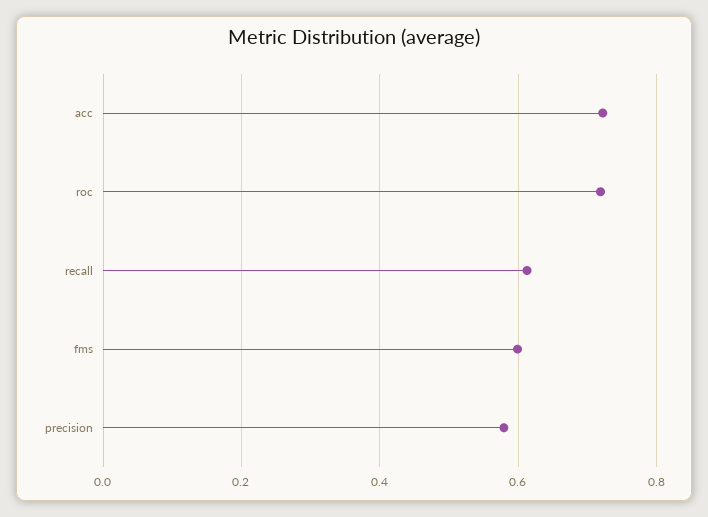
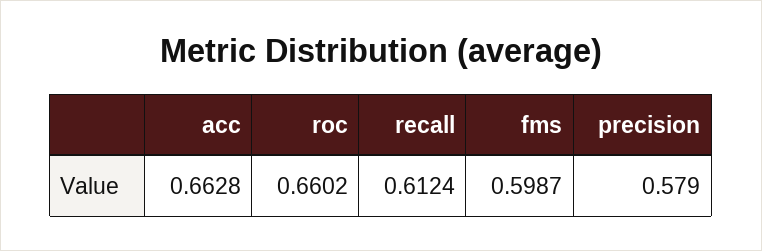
  {
-   "acc": 0.72,
+   "acc": 0.6628,
-   "roc": 0.72,
+   "roc": 0.6602,
    "recall": 0.6124,
    "fms": 0.5987,
    "precision": 0.579
  }

